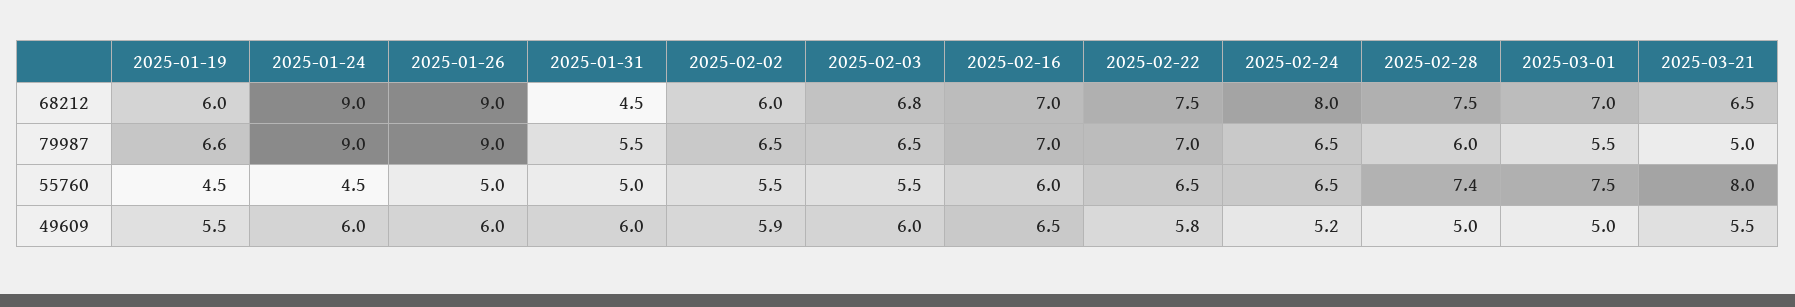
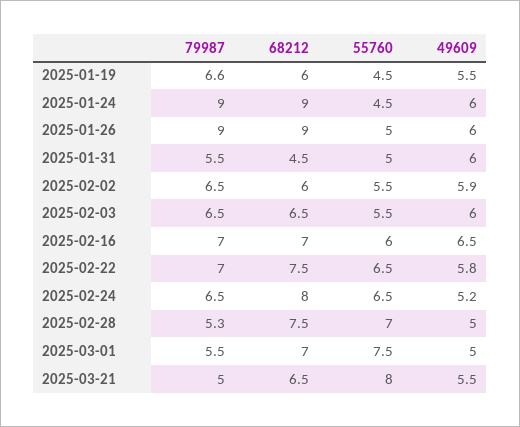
  {
    "2025-01-19": {
      "68212": 6,
      "79987": 6.6,
      "55760": 4.5,
      "49609": 5.5
    },
    "2025-01-24": {
      "68212": 9,
      "79987": 9,
      "55760": 4.5,
      "49609": 6
    },
    "2025-01-26": {
      "68212": 9,
      "79987": 9,
      "55760": 5,
      "49609": 6
    },
    "2025-01-31": {
      "68212": 4.5,
      "79987": 5.5,
      "55760": 5,
      "49609": 6
    },
    "2025-02-02": {
      "68212": 6,
      "79987": 6.5,
      "55760": 5.5,
      "49609": 5.9
    },
    "2025-02-03": {
-     "68212": 6.8,
+     "68212": 6.5,
      "79987": 6.5,
      "55760": 5.5,
      "49609": 6
    },
    "2025-02-16": {
      "68212": 7,
      "79987": 7,
      "55760": 6,
      "49609": 6.5
    },
    "2025-02-22": {
      "68212": 7.5,
      "79987": 7,
      "55760": 6.5,
      "49609": 5.8
    },
    "2025-02-24": {
      "68212": 8,
      "79987": 6.5,
      "55760": 6.5,
      "49609": 5.2
    },
    "2025-02-28": {
      "68212": 7.5,
-     "79987": 6,
+     "79987": 5.3,
-     "55760": 7.4,
+     "55760": 7,
      "49609": 5
    },
    "2025-03-01": {
      "68212": 7,
      "79987": 5.5,
      "55760": 7.5,
      "49609": 5
    },
    "2025-03-21": {
      "68212": 6.5,
      "79987": 5,
      "55760": 8,
      "49609": 5.5
    }
  }

